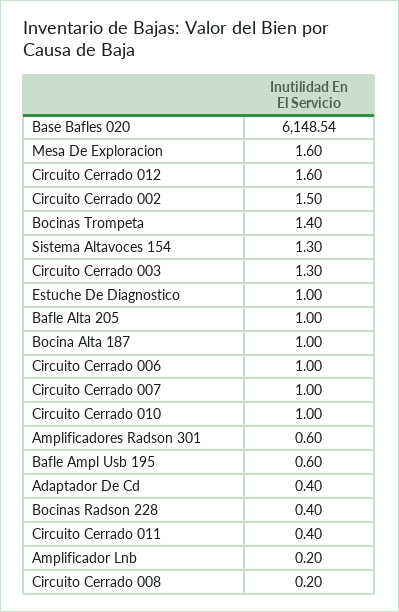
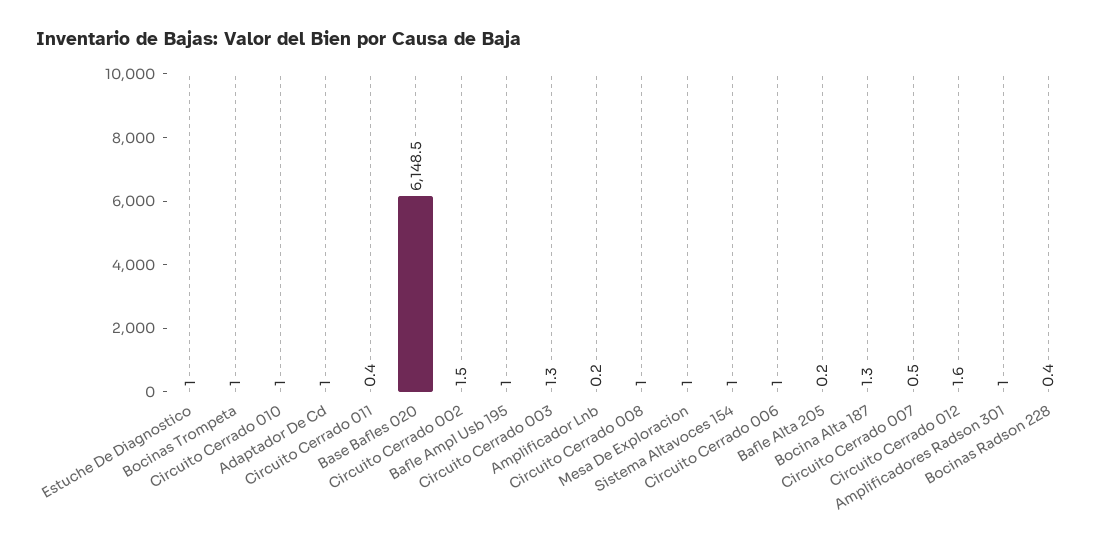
  {
    "Base Bafles 020": 6148.54,
-   "Mesa De Exploracion": 1.6,
+   "Mesa De Exploracion": 1,
    "Circuito Cerrado 012": 1.6,
    "Circuito Cerrado 002": 1.5,
-   "Bocinas Trompeta": 1.4,
+   "Bocinas Trompeta": 1,
-   "Sistema Altavoces 154": 1.3,
+   "Sistema Altavoces 154": 1,
    "Circuito Cerrado 003": 1.3,
    "Estuche De Diagnostico": 1,
-   "Bafle Alta 205": 1,
+   "Bafle Alta 205": 0.2,
-   "Bocina Alta 187": 1,
+   "Bocina Alta 187": 1.3,
    "Circuito Cerrado 006": 1,
-   "Circuito Cerrado 007": 1,
+   "Circuito Cerrado 007": 0.5,
    "Circuito Cerrado 010": 1,
-   "Amplificadores Radson 301": 0.6,
+   "Amplificadores Radson 301": 1,
-   "Bafle Ampl Usb 195": 0.6,
+   "Bafle Ampl Usb 195": 1,
-   "Adaptador De Cd": 0.4,
+   "Adaptador De Cd": 1,
    "Bocinas Radson 228": 0.4,
    "Circuito Cerrado 011": 0.4,
    "Amplificador Lnb": 0.2,
-   "Circuito Cerrado 008": 0.2
+   "Circuito Cerrado 008": 1
  }

